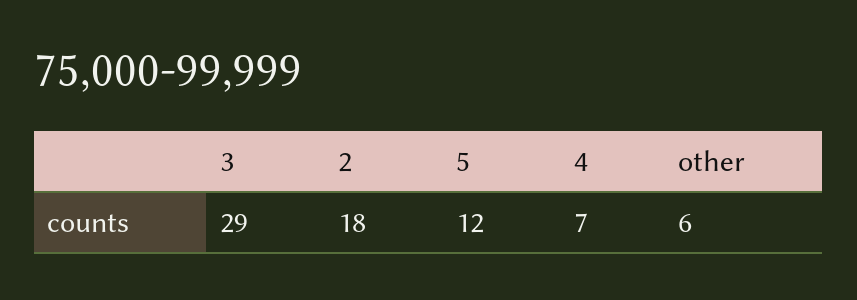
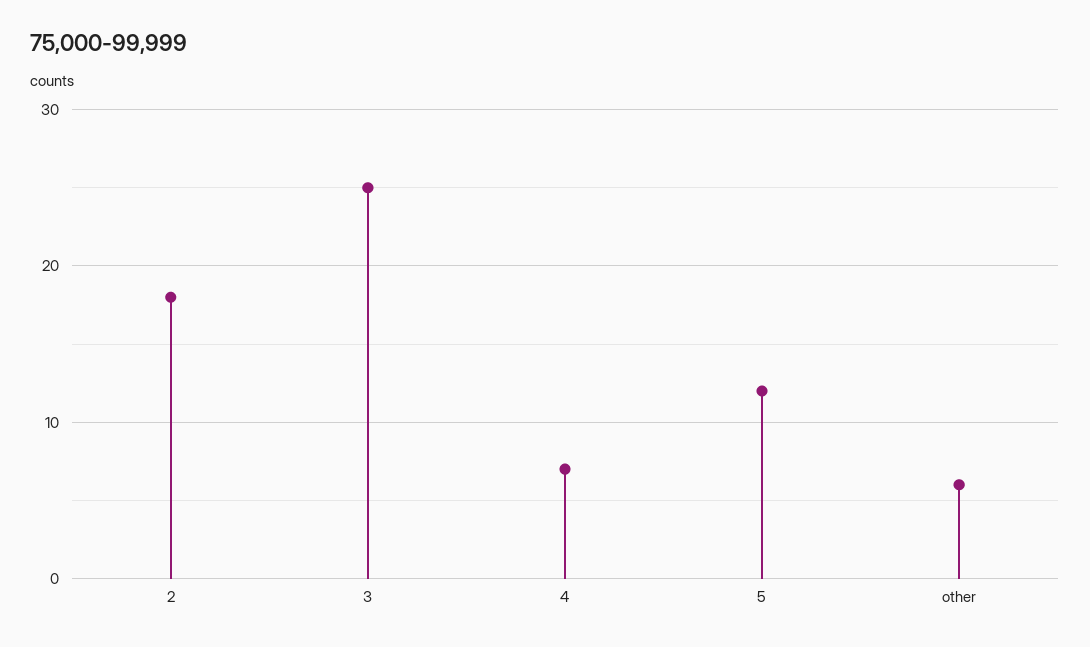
  {
-   "3": 29,
+   "3": 25,
    "2": 18,
    "5": 12,
    "4": 7,
    "other": 6
  }

